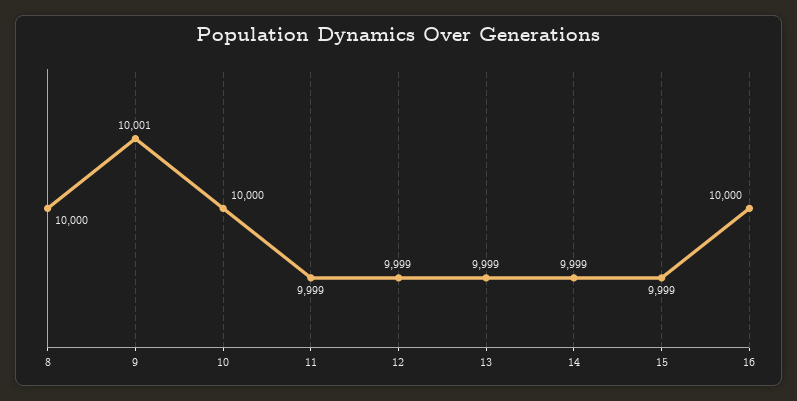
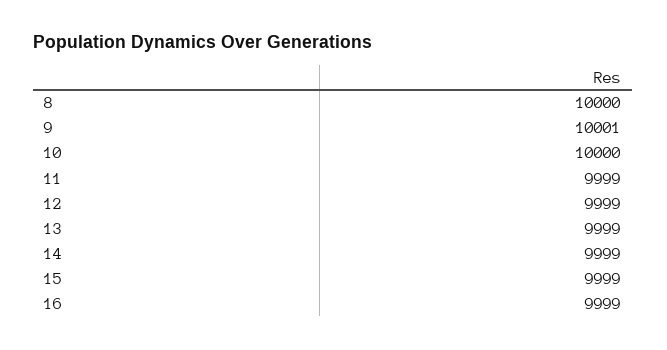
  {
    "8": 10000,
    "9": 10001,
    "10": 10000,
    "11": 9999,
    "12": 9999,
    "13": 9999,
    "14": 9999,
    "15": 9999,
-   "16": 10000
+   "16": 9999
  }

